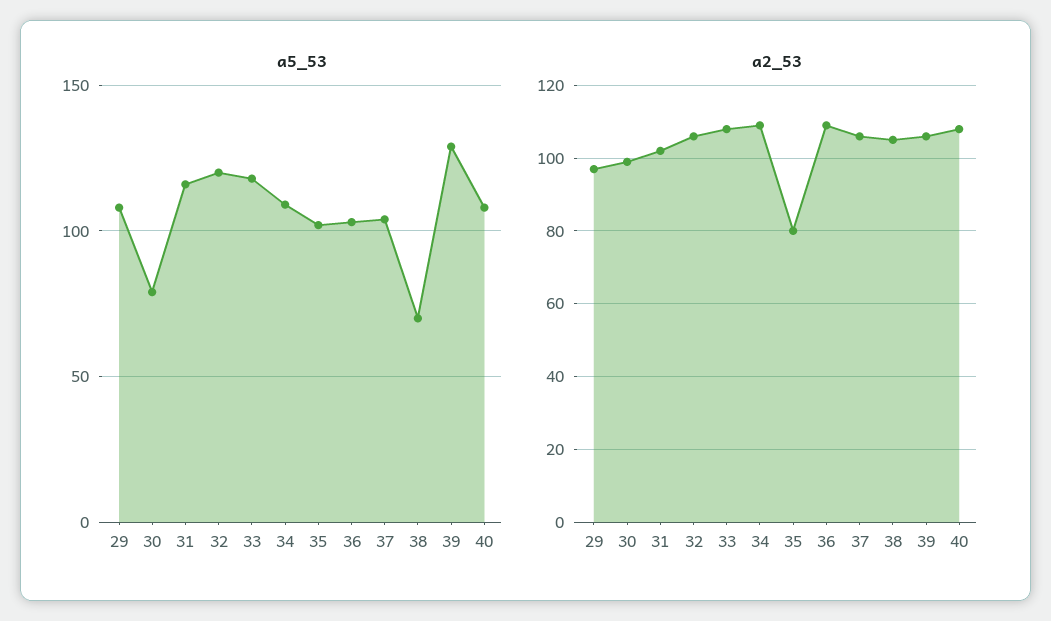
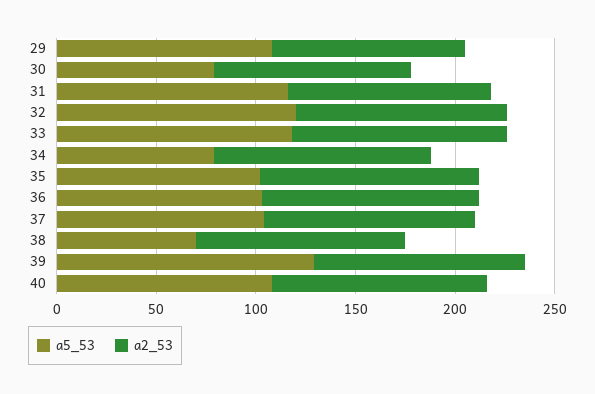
  {
    "a5_53": {
      "29": 110,
      "30": 80,
      "31": 115,
      "32": 120,
      "33": 120,
-     "34": 110,
+     "34": 80,
      "35": 100,
      "36": 105,
      "37": 105,
      "38": 70,
      "39": 130,
      "40": 110
    },
    "a2_53": {
      "29": 95,
      "30": 100,
      "31": 100,
      "32": 105,
      "33": 110,
      "34": 110,
-     "35": 80,
+     "35": 110,
      "36": 110,
      "37": 105,
      "38": 105,
      "39": 105,
      "40": 110
    }
  }

